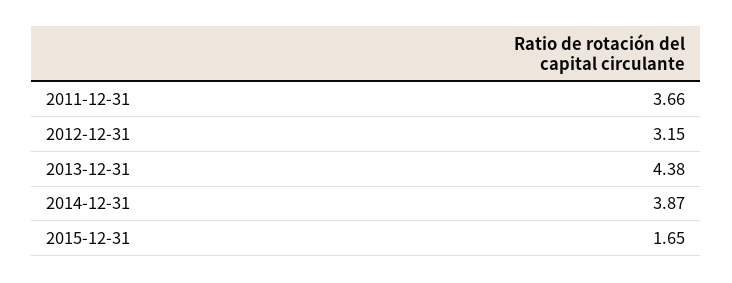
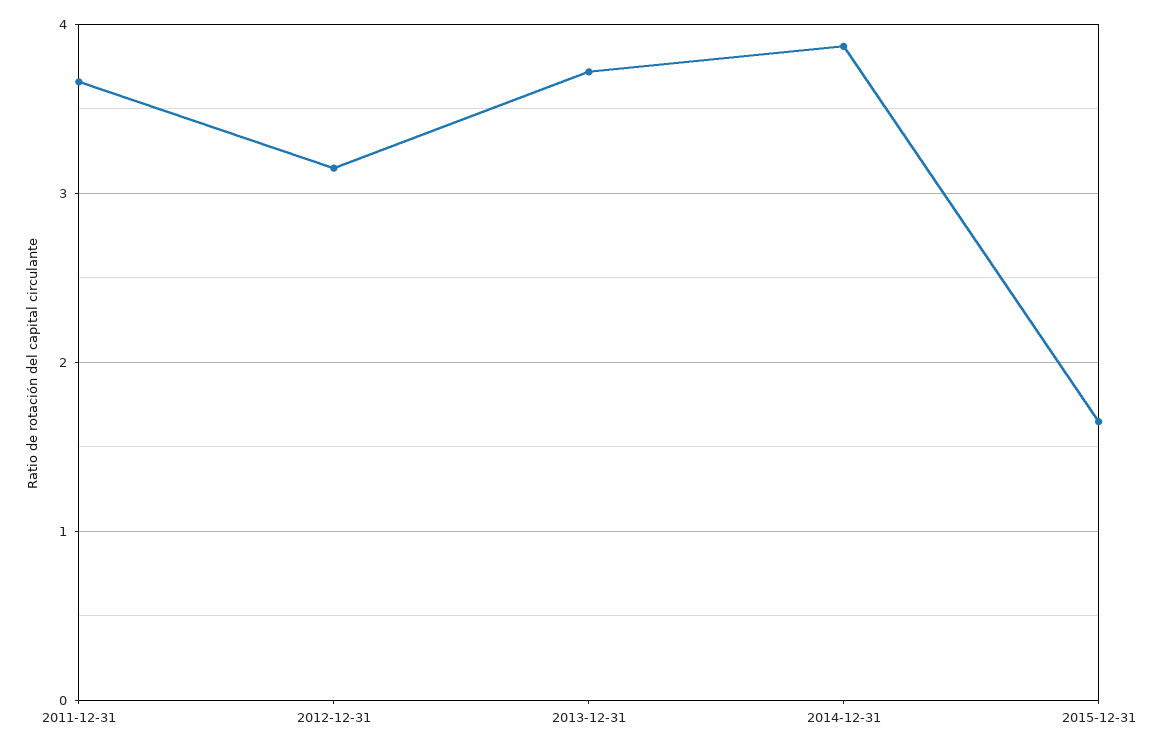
  {
    "2011-12-31": 3.66,
    "2012-12-31": 3.15,
-   "2013-12-31": 4.38,
+   "2013-12-31": 3.7,
    "2014-12-31": 3.87,
    "2015-12-31": 1.65
  }

